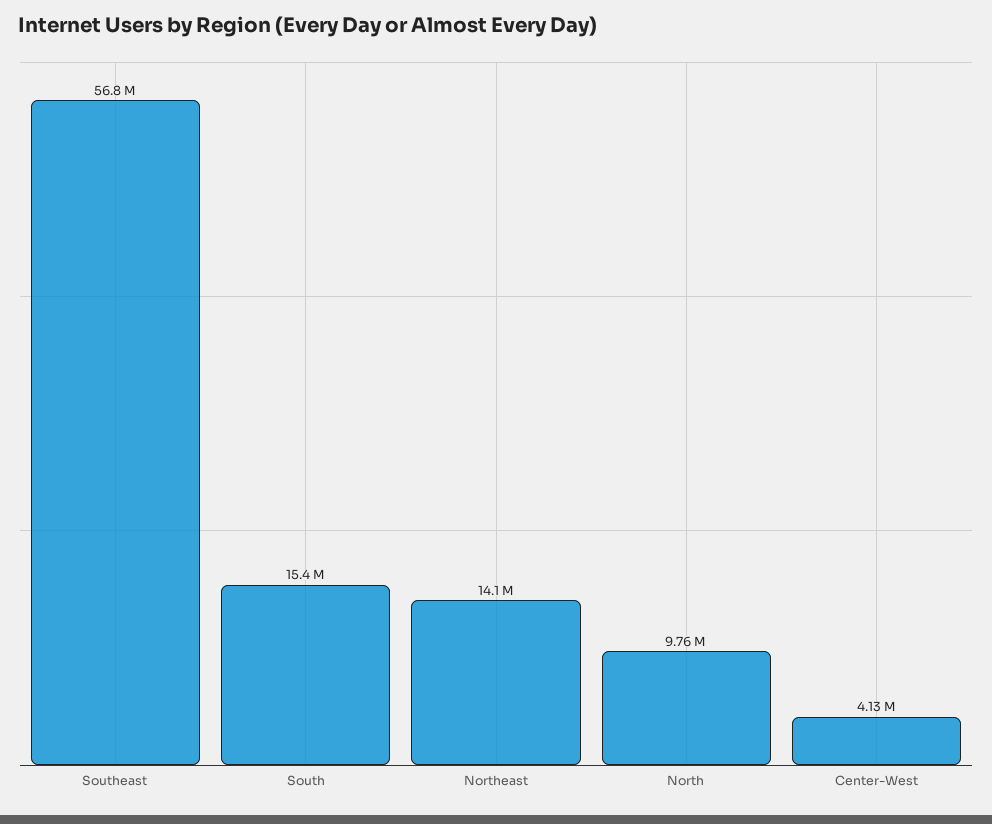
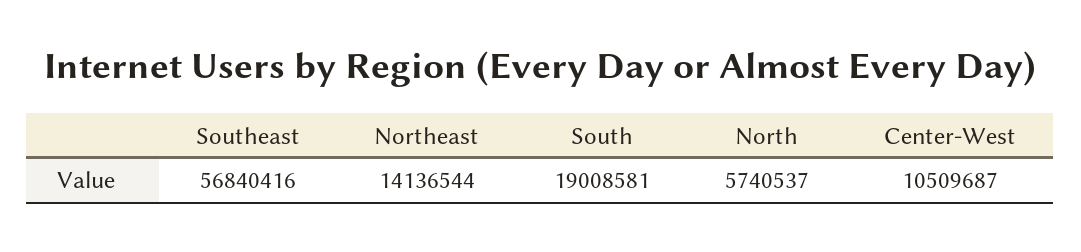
  {
    "Southeast": 56840416,
-   "South": 15400000,
+   "South": 19008581,
    "Northeast": 14136544,
-   "North": 9760000,
+   "North": 5740537,
-   "Center-West": 4130000
+   "Center-West": 10509687
  }

